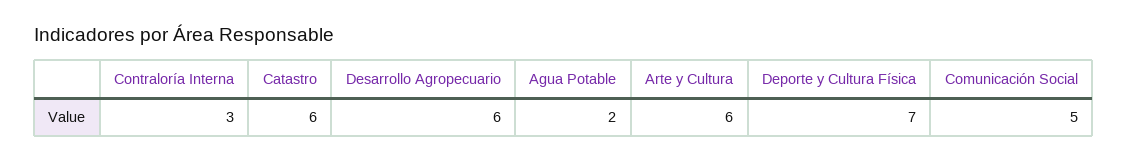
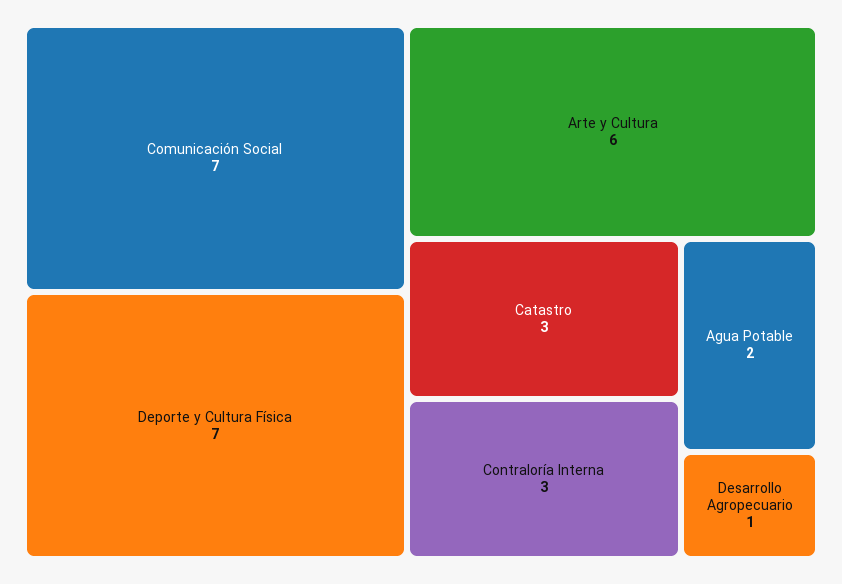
  {
    "Contraloría Interna": 3,
-   "Catastro": 6,
+   "Catastro": 3,
-   "Desarrollo Agropecuario": 6,
+   "Desarrollo Agropecuario": 1,
    "Agua Potable": 2,
    "Arte y Cultura": 6,
    "Deporte y Cultura Física": 7,
-   "Comunicación Social": 5
+   "Comunicación Social": 7
  }

